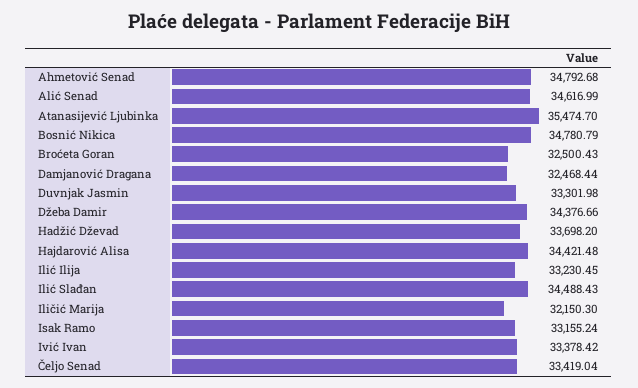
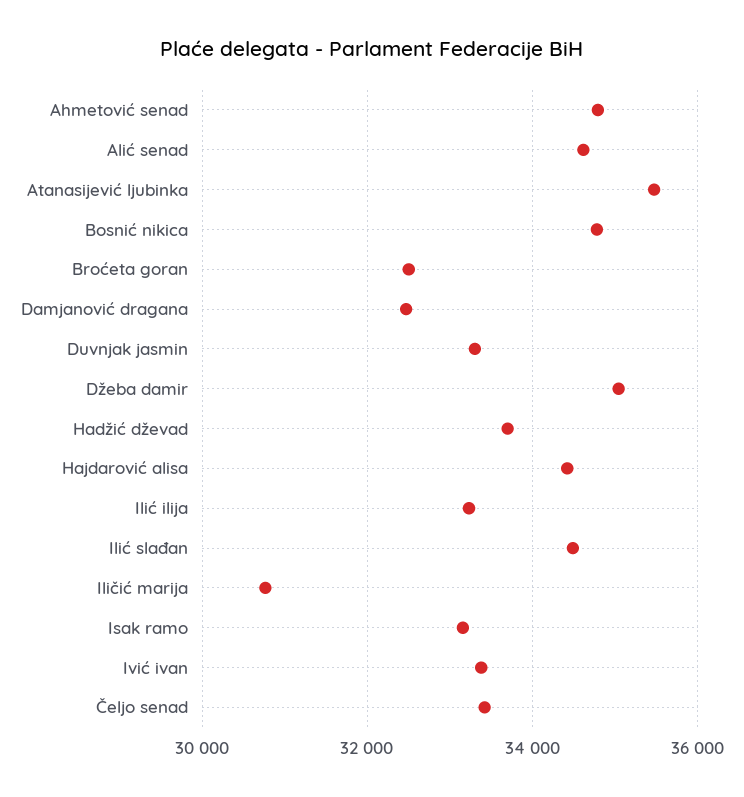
  {
    "Ahmetović Senad": 34792.68,
    "Alić Senad": 34616.99,
    "Atanasijević Ljubinka": 35474.7,
    "Bosnić Nikica": 34780.79,
    "Broćeta Goran": 32500.43,
    "Damjanović Dragana": 32468.44,
    "Duvnjak Jasmin": 33301.98,
-   "Džeba Damir": 34376.66,
+   "Džeba Damir": 35000,
    "Hadžić Dževad": 33698.2,
    "Hajdarović Alisa": 34421.48,
    "Ilić Ilija": 33230.45,
    "Ilić Slađan": 34488.43,
-   "Iličić Marija": 32150.3,
+   "Iličić Marija": 30800,
    "Isak Ramo": 33155.24,
    "Ivić Ivan": 33378.42,
    "Čeljo Senad": 33419.04
  }

